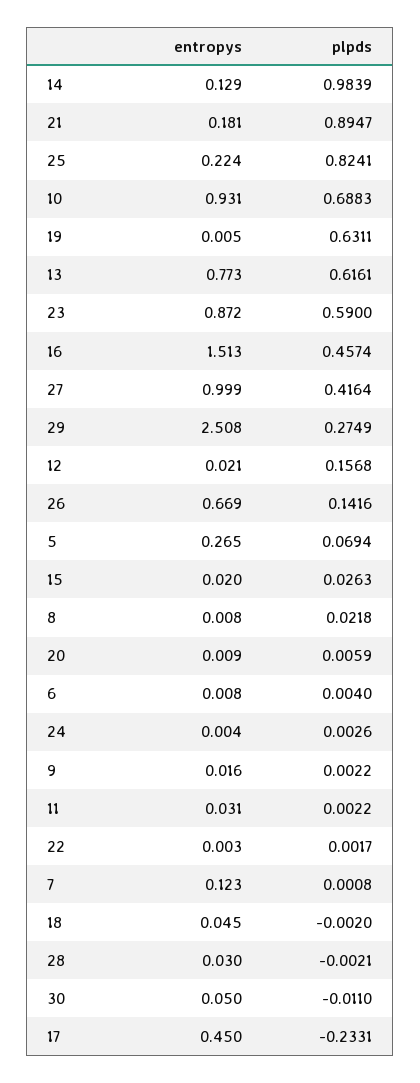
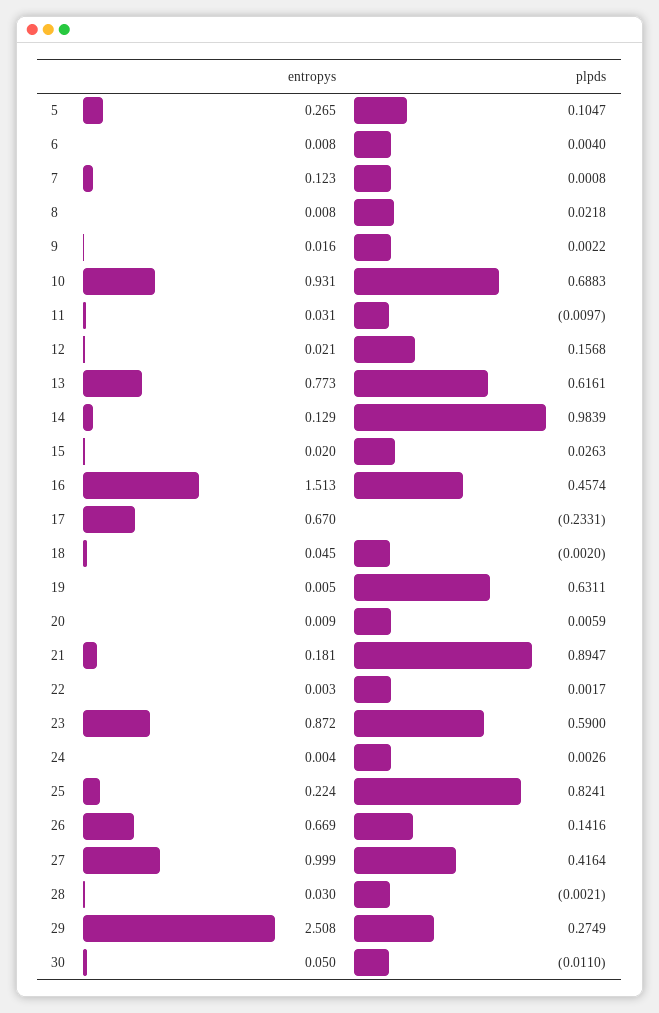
  {
    "entropys": {
      "14": 0.129,
      "21": 0.181,
      "25": 0.224,
      "10": 0.931,
      "19": 0.005,
      "13": 0.773,
      "23": 0.872,
      "16": 1.513,
      "27": 0.999,
      "29": 2.508,
      "12": 0.021,
      "26": 0.669,
      "5": 0.265,
      "15": 0.02,
      "8": 0.008,
      "20": 0.009,
      "6": 0.008,
      "24": 0.004,
      "9": 0.016,
      "11": 0.031,
      "22": 0.003,
      "7": 0.123,
      "18": 0.045,
      "28": 0.03,
      "30": 0.05,
-     "17": 0.45
+     "17": 0.67
    },
    "plpds": {
      "14": 0.9839,
      "21": 0.8947,
      "25": 0.8241,
      "10": 0.6883,
      "19": 0.6311,
      "13": 0.6161,
      "23": 0.59,
      "16": 0.4574,
      "27": 0.4164,
      "29": 0.2749,
      "12": 0.1568,
      "26": 0.1416,
-     "5": 0.0694,
+     "5": 0.1047,
      "15": 0.0263,
      "8": 0.0218,
      "20": 0.0059,
      "6": 0.004,
      "24": 0.0026,
      "9": 0.0022,
-     "11": 0.0022,
+     "11": -0.0097,
      "22": 0.0017,
      "7": 0.0008,
      "18": -0.002,
      "28": -0.0021,
      "30": -0.011,
      "17": -0.2331
    }
  }

